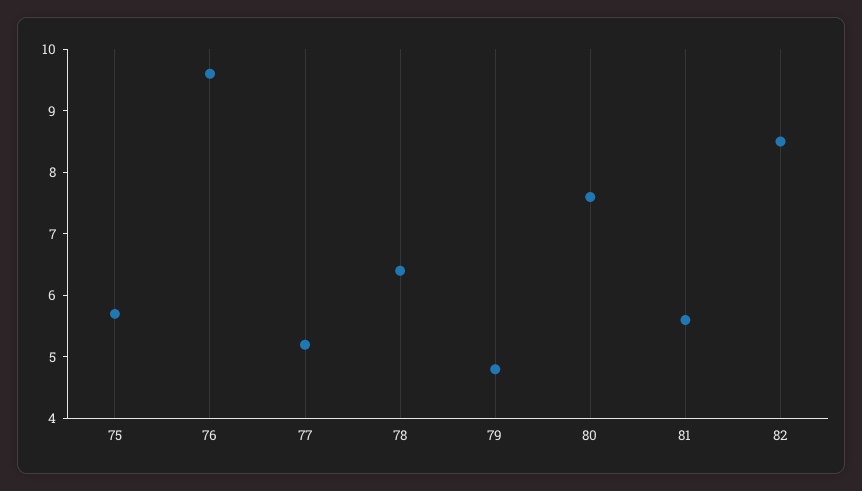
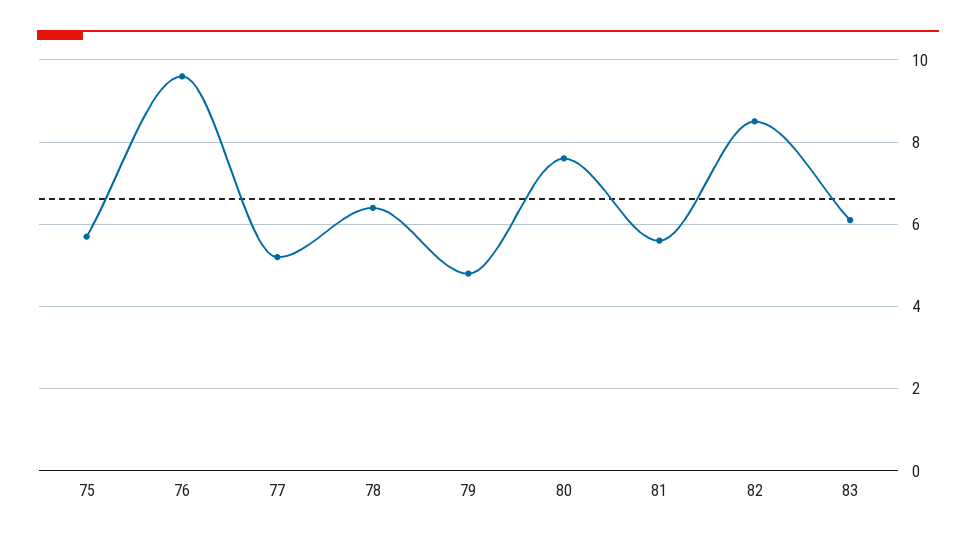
  {
    "75": 5.5,
    "76": 9.5,
    "77": 5,
    "78": 6.5,
    "79": 5,
    "80": 7.5,
    "81": 5.5,
-   "82": 8.5
+   "82": 8.5,
+   "83": 6
  }

